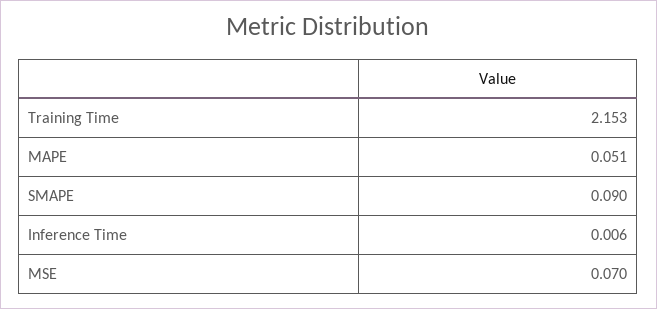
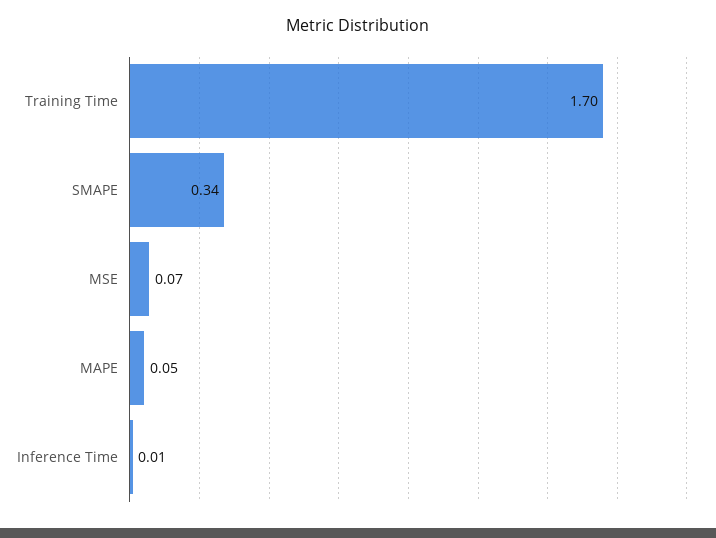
  {
-   "Training Time": 2.153,
+   "Training Time": 1.7,
    "MAPE": 0.051,
-   "SMAPE": 0.09,
+   "SMAPE": 0.34,
    "Inference Time": 0.006,
    "MSE": 0.07
  }

